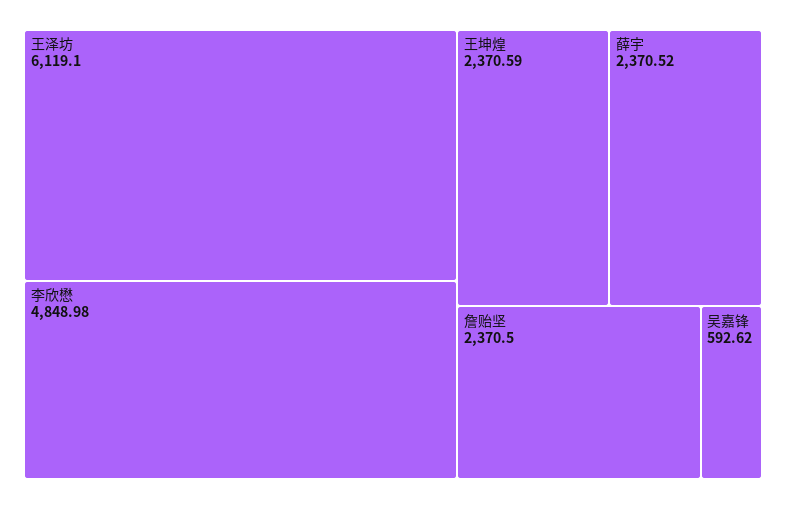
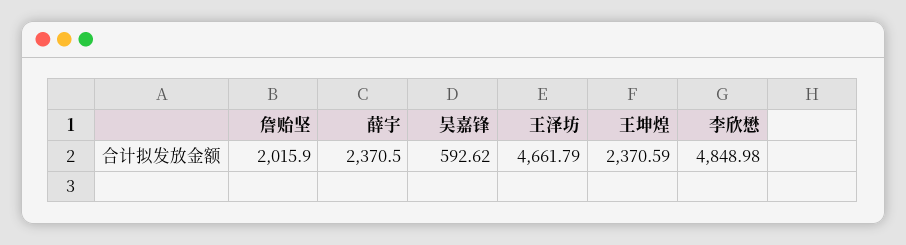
  {
-   "王泽坊": 6119.1,
+   "王泽坊": 4661.79,
    "李欣懋": 4848.98,
    "王坤煌": 2370.59,
-   "薛宇": 2370.52,
+   "薛宇": 2370.5,
-   "詹贻坚": 2370.5,
+   "詹贻坚": 2015.9,
    "吴嘉锋": 592.62
  }

